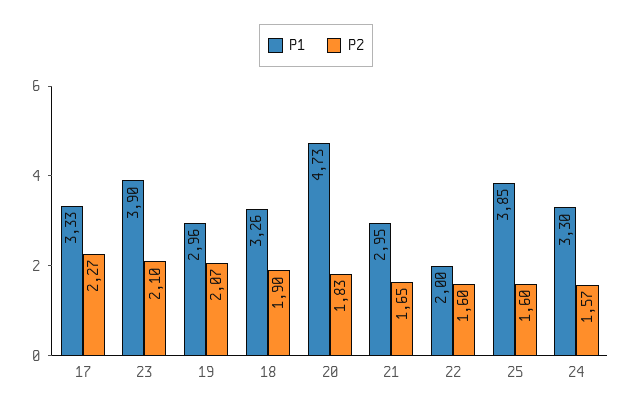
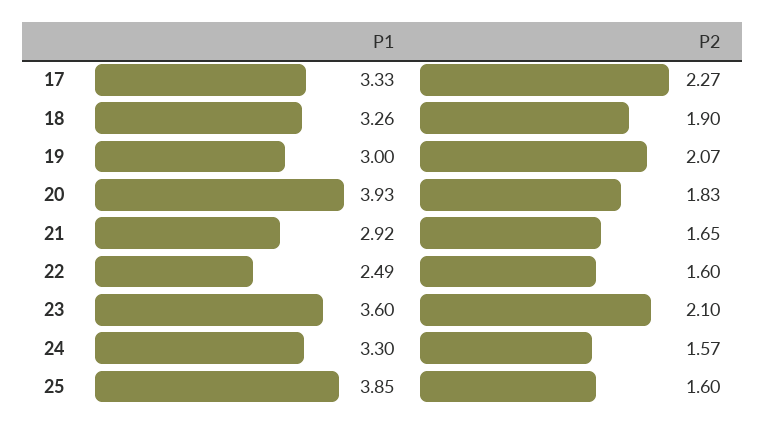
  {
    "P1": {
      "17": 3.33,
-     "23": 3.9,
+     "23": 3.6,
-     "19": 2.96,
+     "19": 3,
      "18": 3.26,
-     "20": 4.73,
+     "20": 3.93,
-     "21": 2.95,
+     "21": 2.92,
-     "22": 2,
+     "22": 2.49,
      "25": 3.85,
      "24": 3.3
    },
    "P2": {
      "17": 2.27,
      "23": 2.1,
      "19": 2.07,
      "18": 1.9,
      "20": 1.83,
      "21": 1.65,
      "22": 1.6,
      "25": 1.6,
      "24": 1.57
    }
  }

